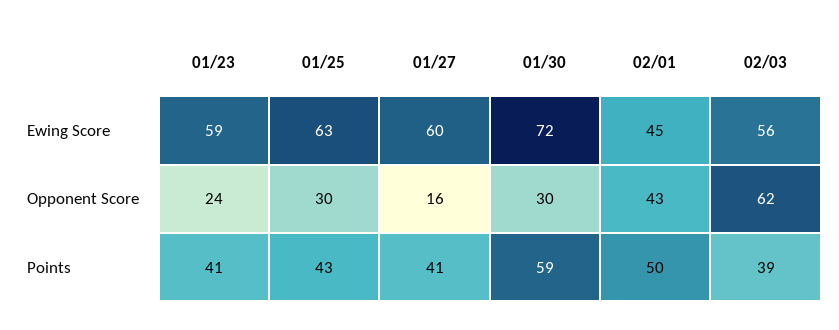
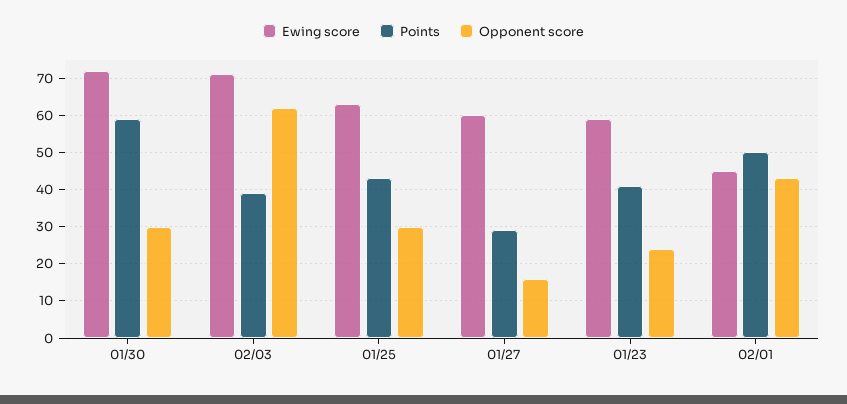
  {
    "Ewing Score": {
      "01/23": 59,
      "01/25": 63,
      "01/27": 60,
      "01/30": 72,
      "02/01": 45,
-     "02/03": 56
+     "02/03": 70
    },
    "Opponent Score": {
      "01/23": 24,
      "01/25": 30,
      "01/27": 16,
      "01/30": 30,
      "02/01": 43,
      "02/03": 62
    },
    "Points": {
      "01/23": 41,
      "01/25": 43,
-     "01/27": 41,
+     "01/27": 30,
      "01/30": 59,
      "02/01": 50,
      "02/03": 39
    }
  }

